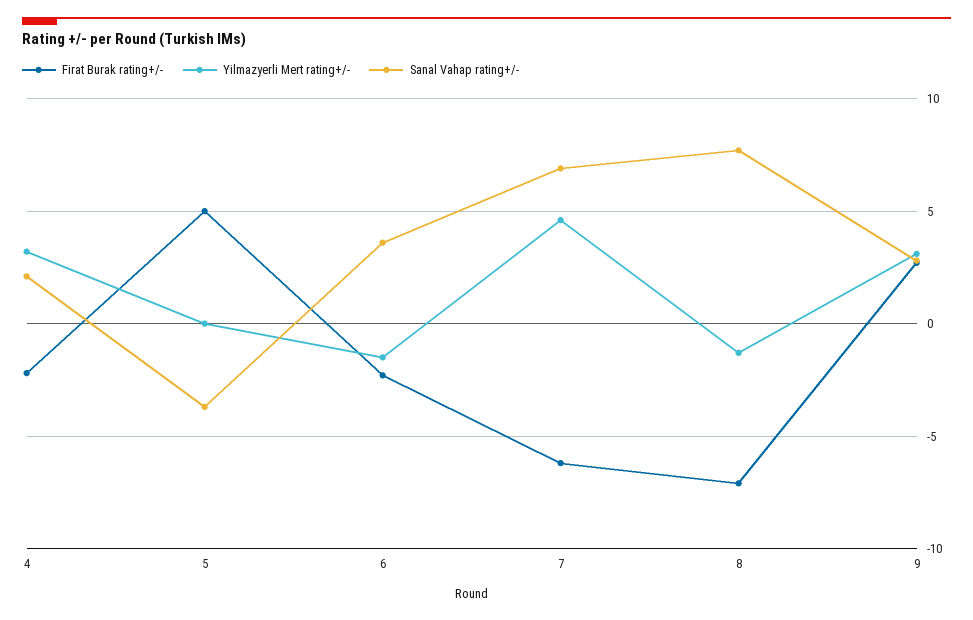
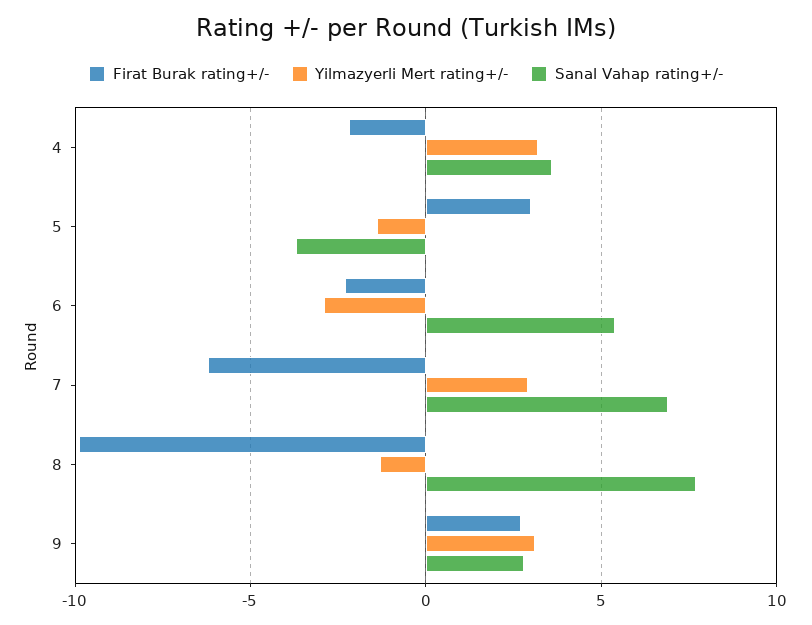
  {
    "Firat Burak rating+/-": {
      "4": -2,
-     "5": 5,
+     "5": 3,
      "6": -2.5,
      "7": -6,
-     "8": -7,
+     "8": -10,
      "9": 2.5
    },
    "Yilmazyerli Mert rating+/-": {
      "4": 3,
-     "5": 0,
+     "5": -1.5,
-     "6": -1.5,
+     "6": -3,
-     "7": 4.5,
+     "7": 3,
      "8": -1.5,
      "9": 3
    },
    "Sanal Vahap rating+/-": {
-     "4": 2,
+     "4": 3.5,
      "5": -3.5,
-     "6": 3.5,
+     "6": 5.5,
      "7": 7,
      "8": 7.5,
      "9": 3
    }
  }

